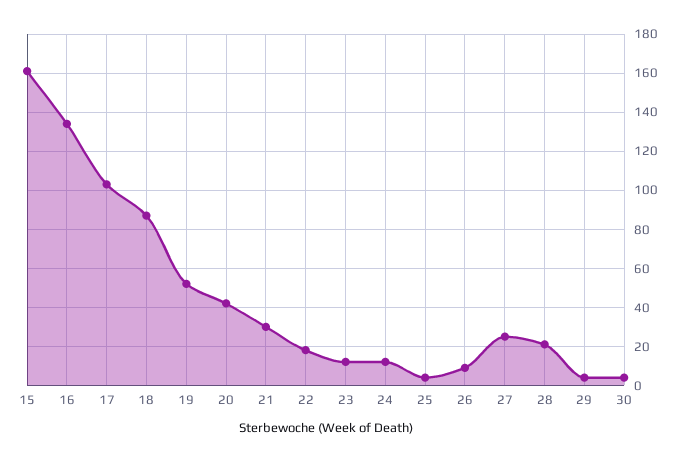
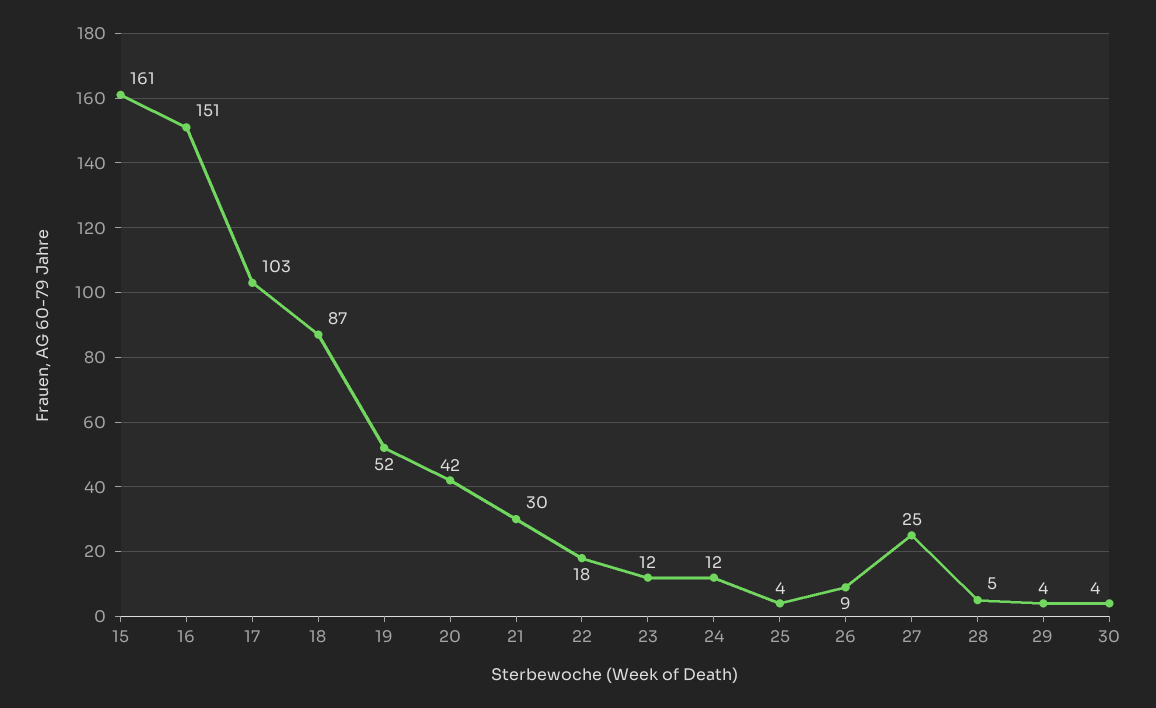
  {
    "15": 161,
-   "16": 135,
+   "16": 151,
    "17": 103,
    "18": 87,
    "19": 52,
    "20": 42,
    "21": 30,
    "22": 18,
    "23": 12,
    "24": 12,
    "25": 4,
    "26": 9,
    "27": 25,
-   "28": 20,
+   "28": 5,
    "29": 4,
    "30": 4
  }

